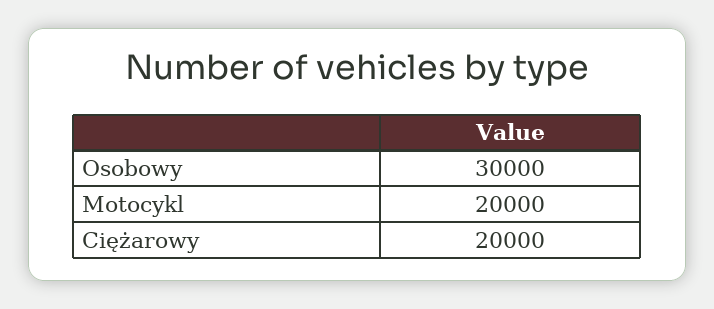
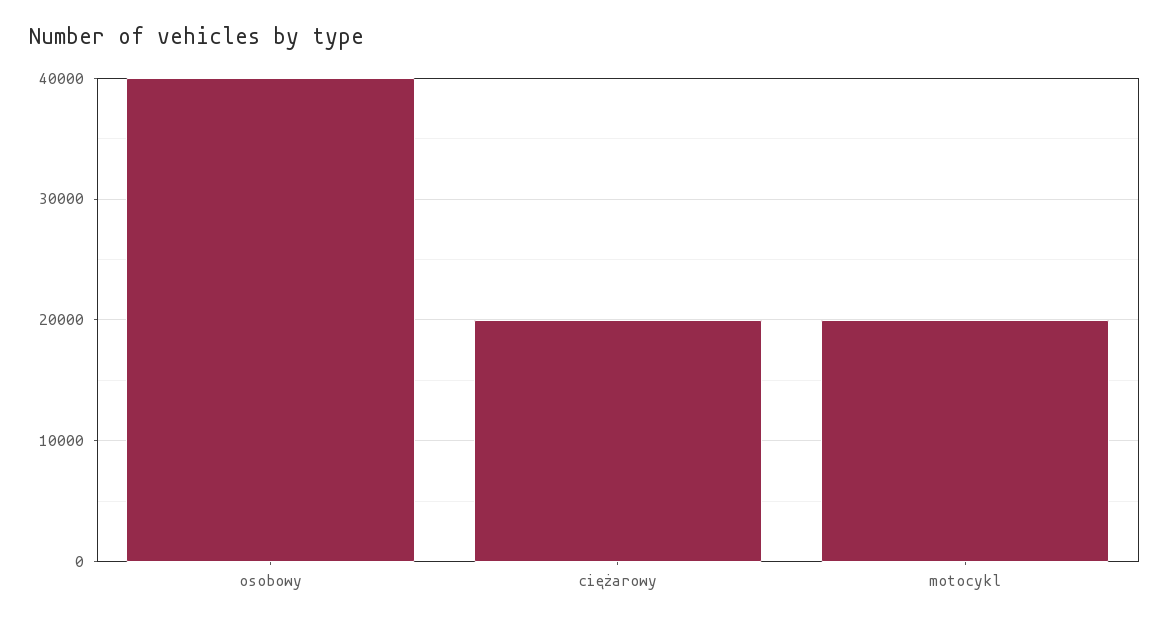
  {
-   "Osobowy": 30000,
+   "Osobowy": 40000,
    "Motocykl": 20000,
    "Ciężarowy": 20000
  }

